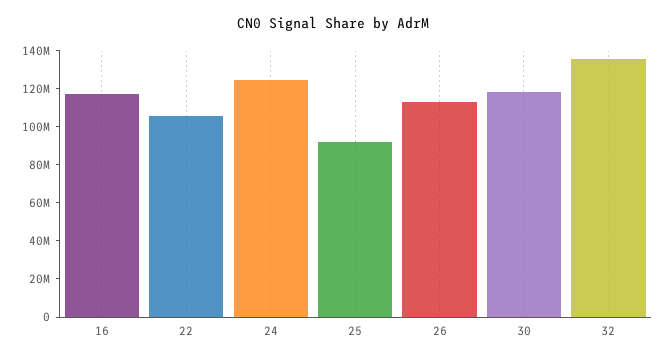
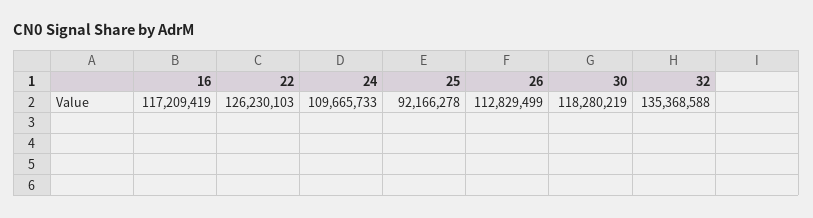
  {
    "16": 117209419,
-   "22": 105000000,
+   "22": 126230103,
-   "24": 125000000,
+   "24": 109665733,
    "25": 92166278,
    "26": 112829499,
    "30": 118280219,
    "32": 135368588
  }

